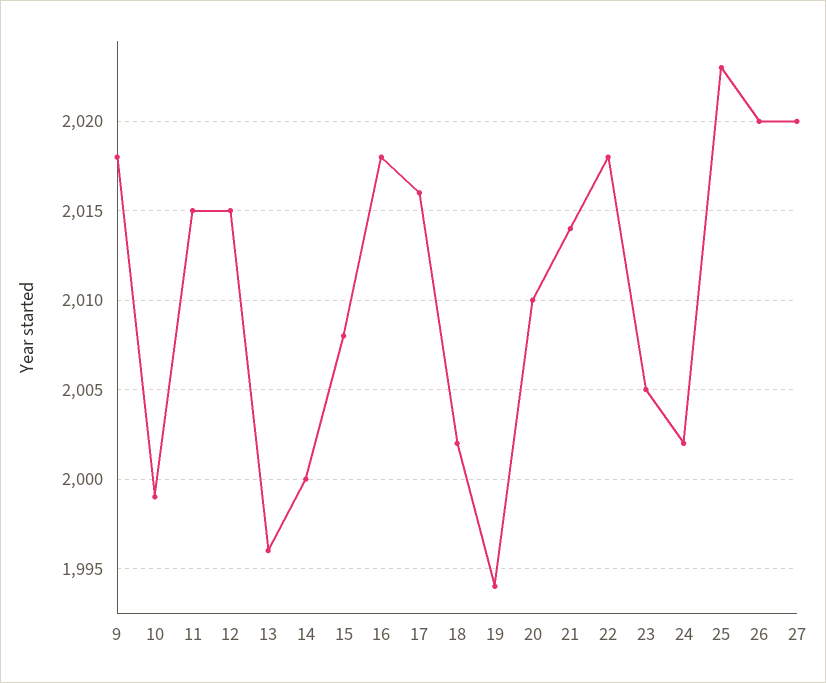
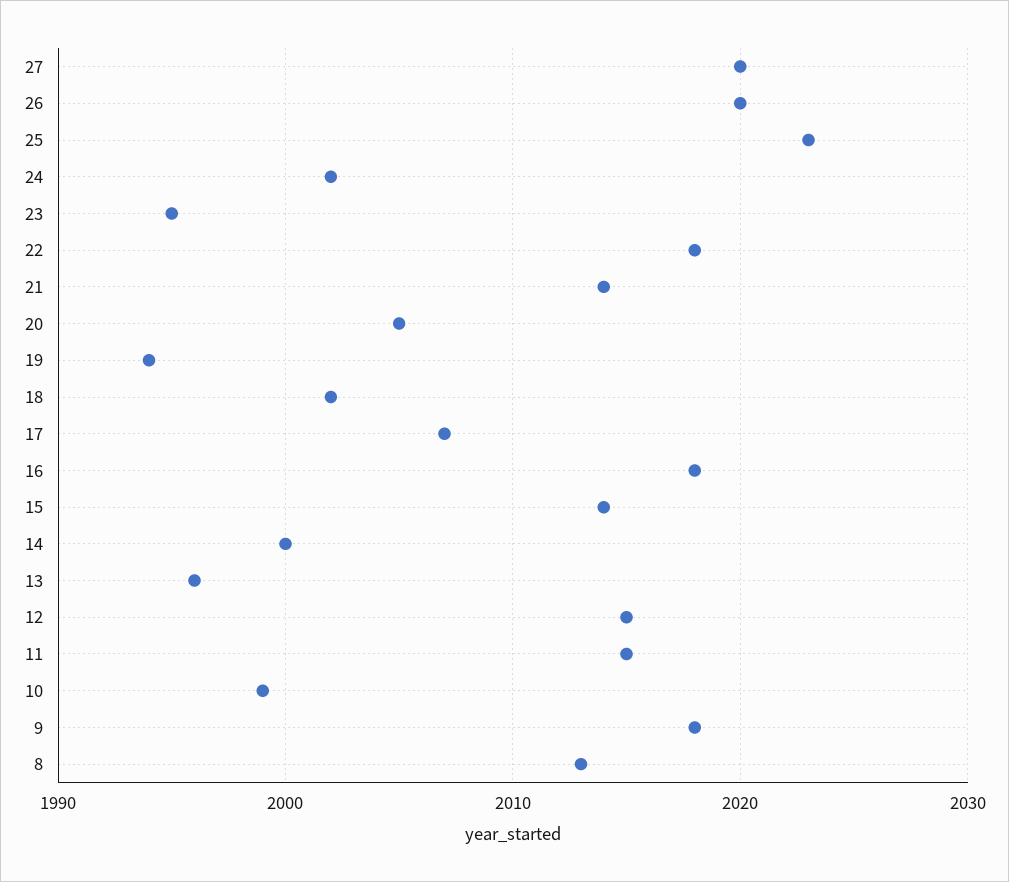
  {
    "9": 2018,
    "10": 1999,
    "11": 2015,
    "12": 2015,
    "13": 1996,
    "14": 2000,
-   "15": 2008,
+   "15": 2014,
    "16": 2018,
-   "17": 2016,
+   "17": 2007,
    "18": 2002,
    "19": 1994,
-   "20": 2010,
+   "20": 2005,
    "21": 2014,
    "22": 2018,
-   "23": 2005,
+   "23": 1995,
    "24": 2002,
    "25": 2023,
    "26": 2020,
-   "27": 2020
+   "27": 2020,
+   "8": 2013
  }

